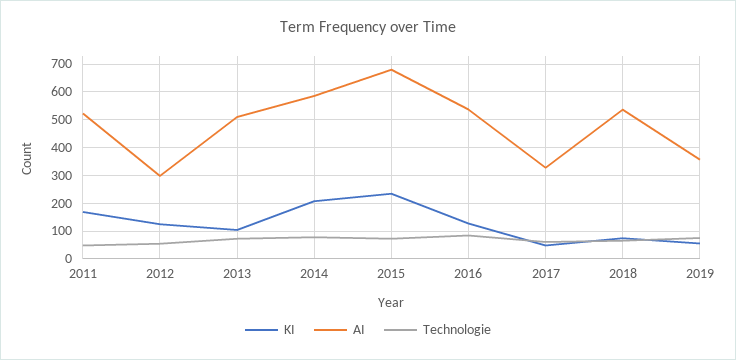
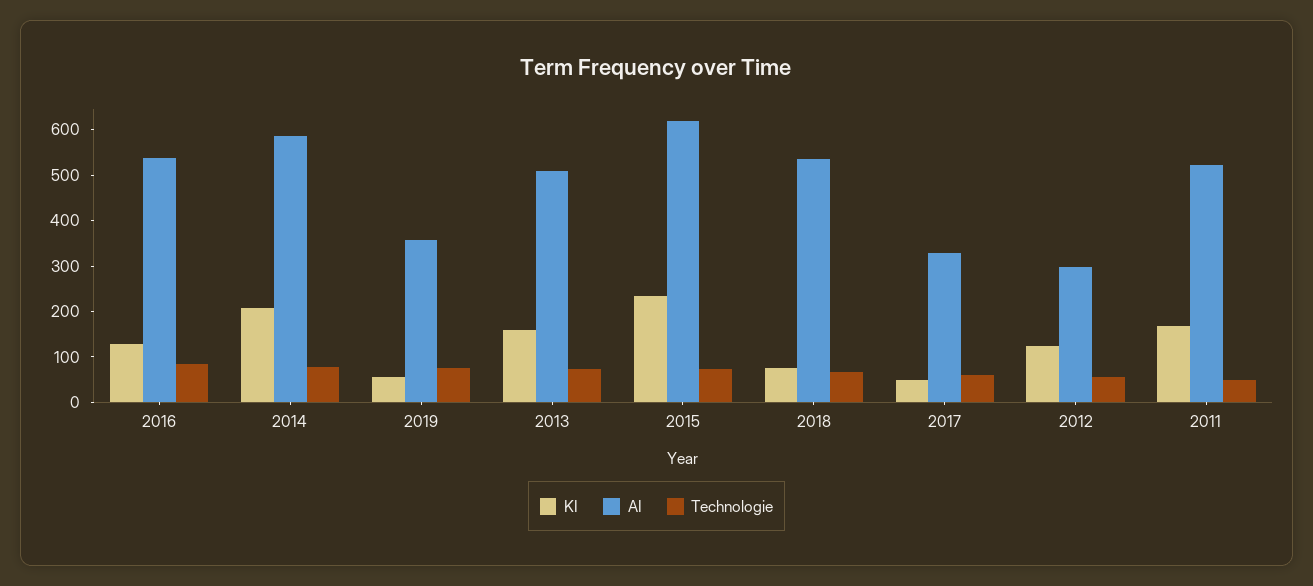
  {
    "KI": {
      "2011": 160,
      "2012": 120,
-     "2013": 100,
+     "2013": 160,
      "2014": 200,
      "2015": 240,
      "2016": 120,
      "2017": 40,
      "2018": 80,
      "2019": 60
    },
    "AI": {
      "2011": 520,
      "2012": 300,
      "2013": 520,
      "2014": 580,
-     "2015": 675,
+     "2015": 620,
      "2016": 540,
      "2017": 320,
      "2018": 540,
      "2019": 360
    },
    "Technologie": {
      "2011": 40,
      "2012": 60,
      "2013": 80,
      "2014": 80,
      "2015": 80,
      "2016": 80,
      "2017": 60,
      "2018": 60,
      "2019": 80
    }
  }

